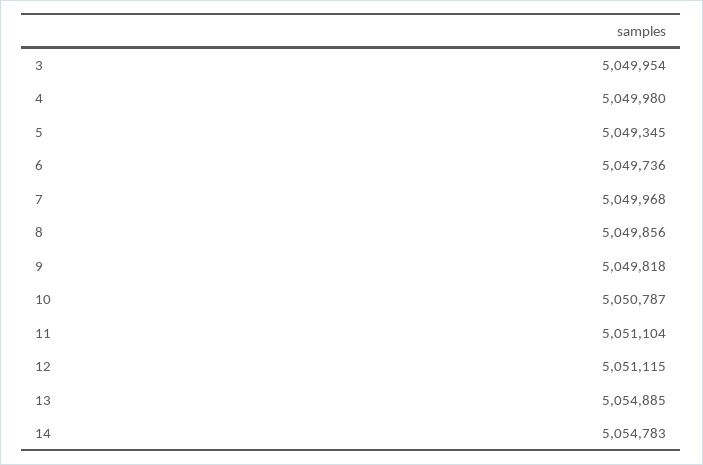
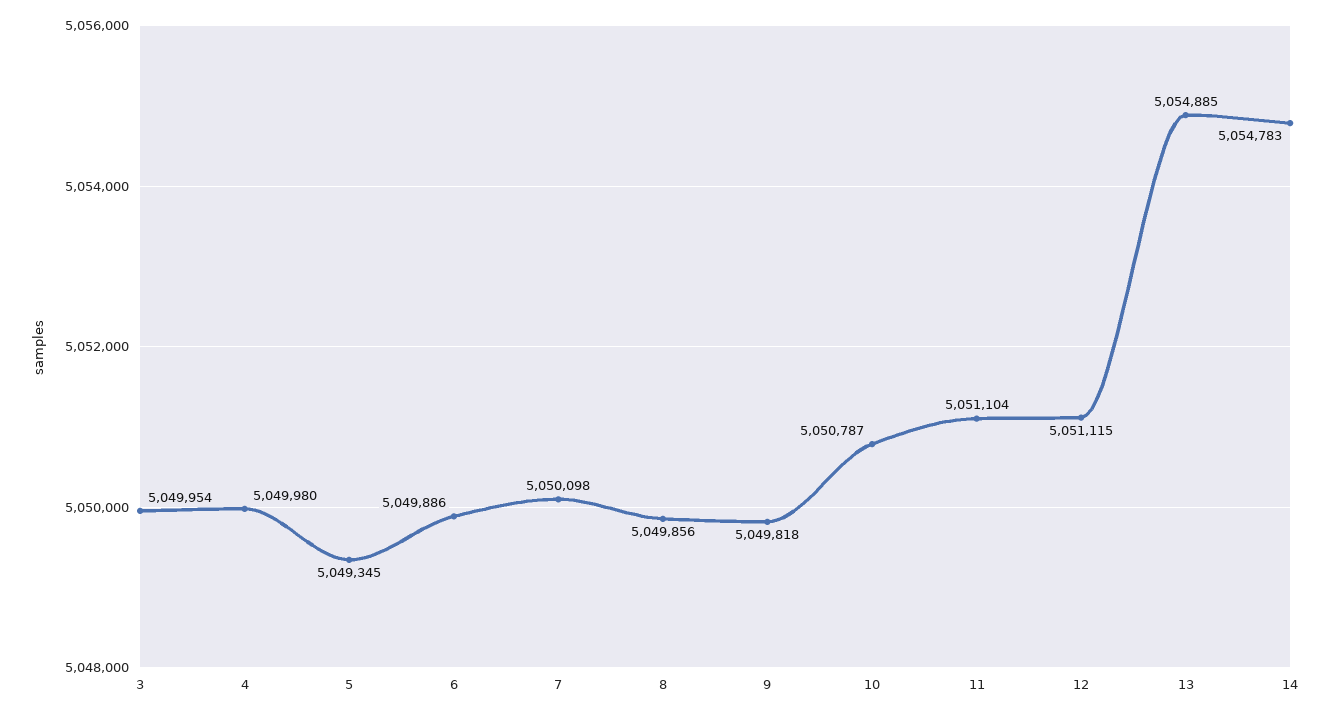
  {
    "3": 5049954,
    "4": 5049980,
    "5": 5049345,
-   "6": 5049736,
+   "6": 5049886,
-   "7": 5049968,
+   "7": 5050098,
    "8": 5049856,
    "9": 5049818,
    "10": 5050787,
    "11": 5051104,
    "12": 5051115,
    "13": 5054885,
    "14": 5054783
  }

